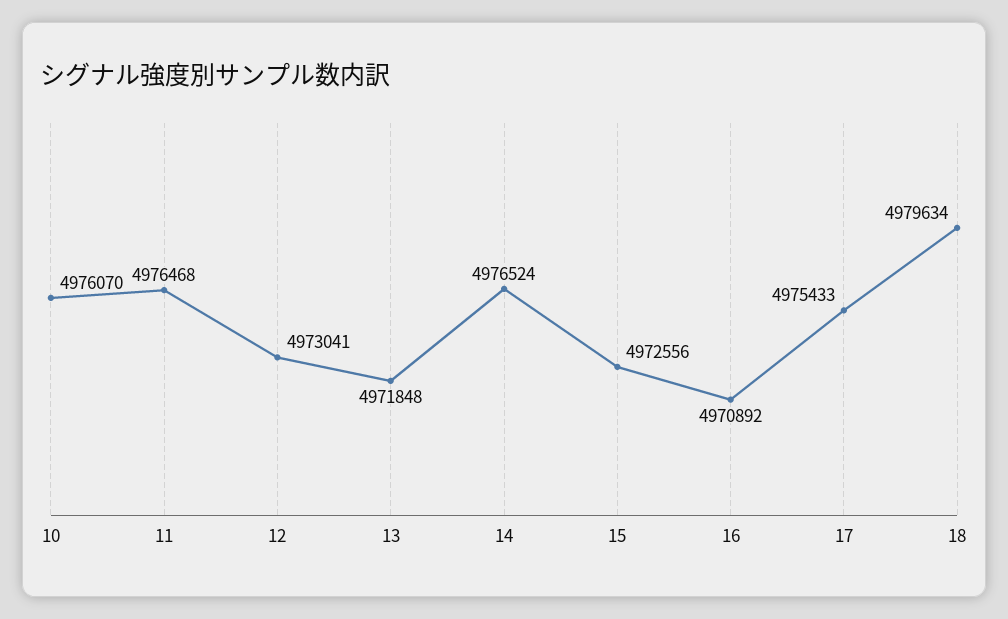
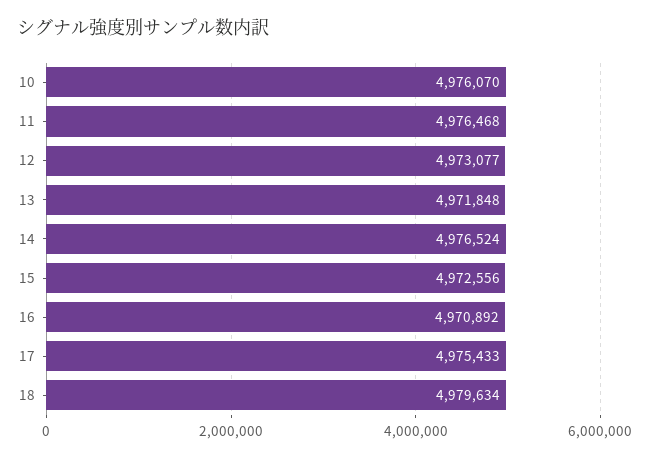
  {
    "10": 4976070,
    "11": 4976468,
-   "12": 4973041,
+   "12": 4973077,
    "13": 4971848,
    "14": 4976524,
    "15": 4972556,
    "16": 4970892,
    "17": 4975433,
    "18": 4979634
  }

